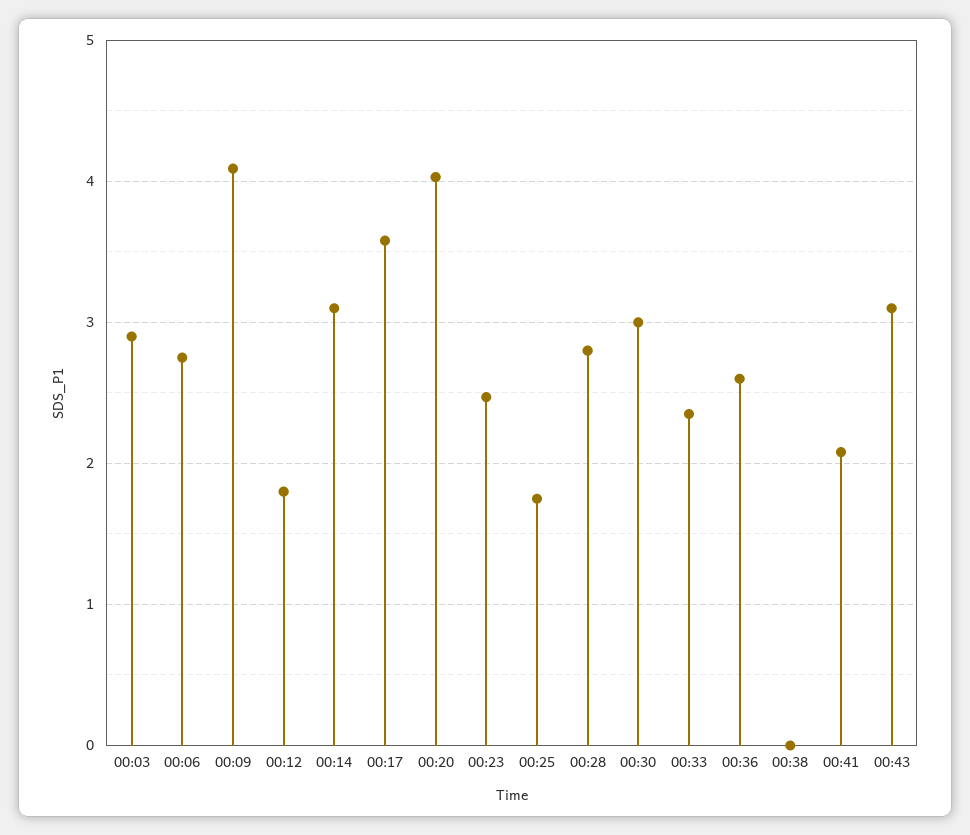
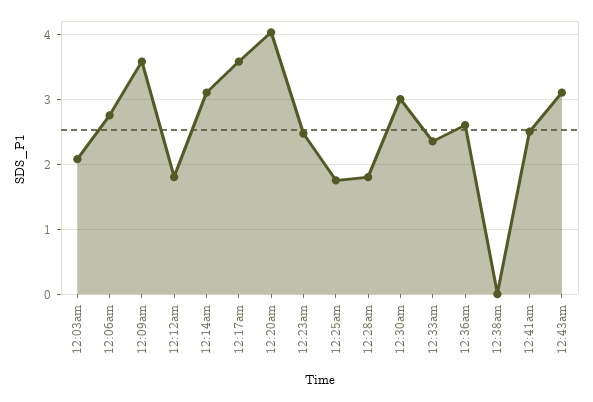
  {
-   "00:03": 2.9,
+   "00:03": 2.1,
    "00:06": 2.8,
-   "00:09": 4.1,
+   "00:09": 3.6,
    "00:12": 1.8,
    "00:14": 3.1,
    "00:17": 3.6,
    "00:20": 4,
    "00:23": 2.5,
    "00:25": 1.8,
-   "00:28": 2.8,
+   "00:28": 1.8,
    "00:30": 3,
    "00:33": 2.4,
    "00:36": 2.6,
    "00:38": 0,
-   "00:41": 2.1,
+   "00:41": 2.5,
    "00:43": 3.1
  }

